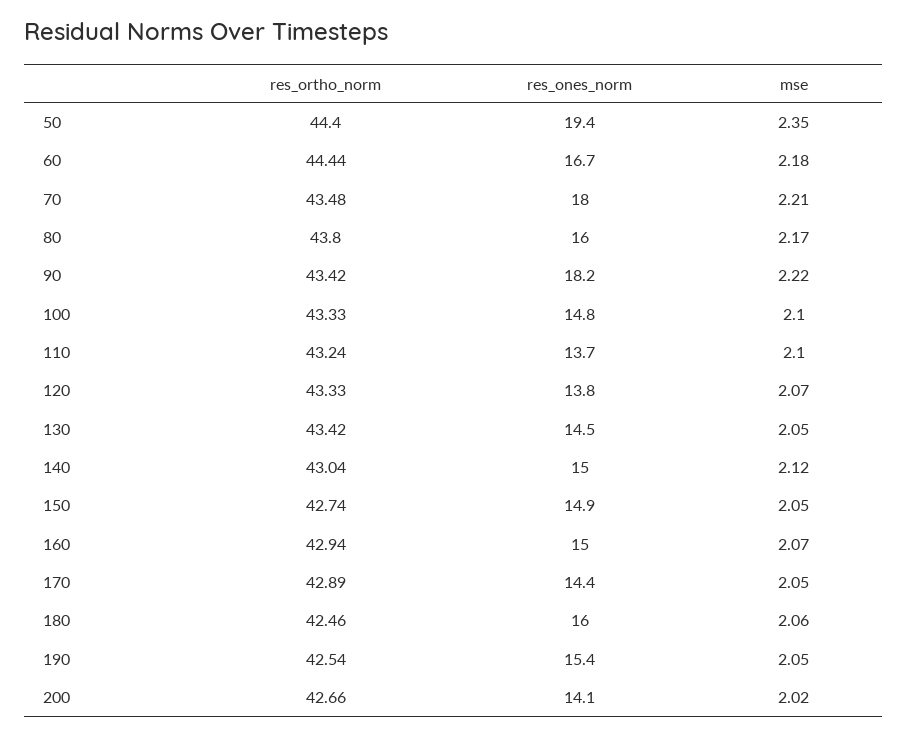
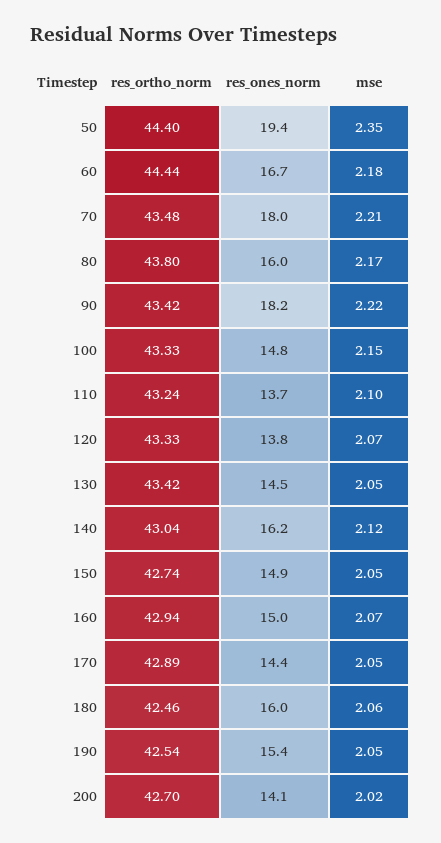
  {
    "res_ortho_norm": {
      "50": 44.4,
      "60": 44.44,
      "70": 43.48,
      "80": 43.8,
      "90": 43.42,
      "100": 43.33,
      "110": 43.24,
      "120": 43.33,
      "130": 43.42,
      "140": 43.04,
      "150": 42.74,
      "160": 42.94,
      "170": 42.89,
      "180": 42.46,
      "190": 42.54,
-     "200": 42.66
+     "200": 42.7
    },
    "res_ones_norm": {
      "50": 19.4,
      "60": 16.7,
      "70": 18,
      "80": 16,
      "90": 18.2,
      "100": 14.8,
      "110": 13.7,
      "120": 13.8,
      "130": 14.5,
-     "140": 15,
+     "140": 16.2,
      "150": 14.9,
      "160": 15,
      "170": 14.4,
      "180": 16,
      "190": 15.4,
      "200": 14.1
    },
    "mse": {
      "50": 2.35,
      "60": 2.18,
      "70": 2.21,
      "80": 2.17,
      "90": 2.22,
-     "100": 2.1,
+     "100": 2.15,
      "110": 2.1,
      "120": 2.07,
      "130": 2.05,
      "140": 2.12,
      "150": 2.05,
      "160": 2.07,
      "170": 2.05,
      "180": 2.06,
      "190": 2.05,
      "200": 2.02
    }
  }

